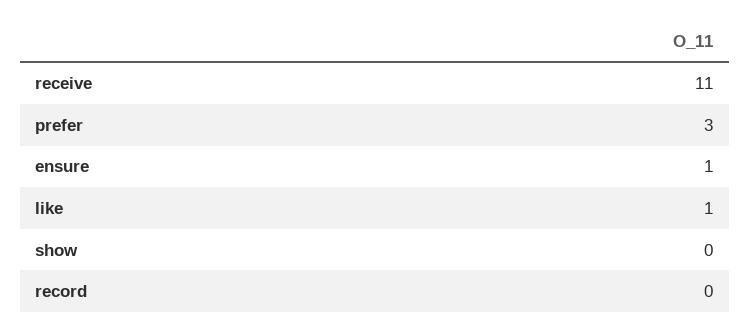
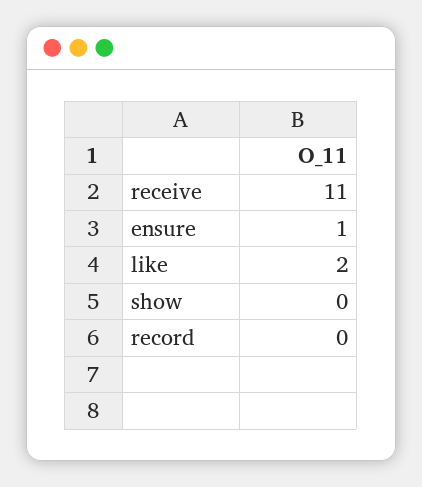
  {
    "receive": 11,
-   "prefer": 3,
    "ensure": 1,
-   "like": 1,
+   "like": 2,
    "show": 0,
    "record": 0
  }

